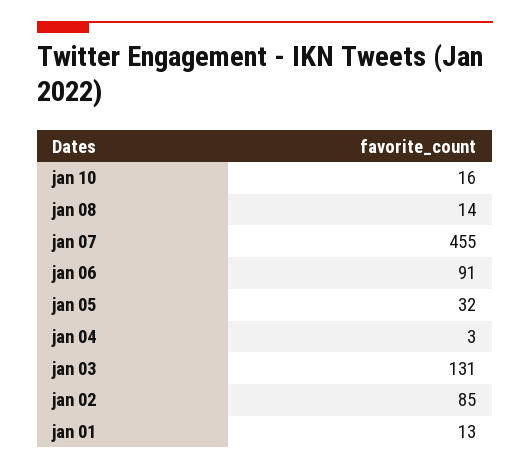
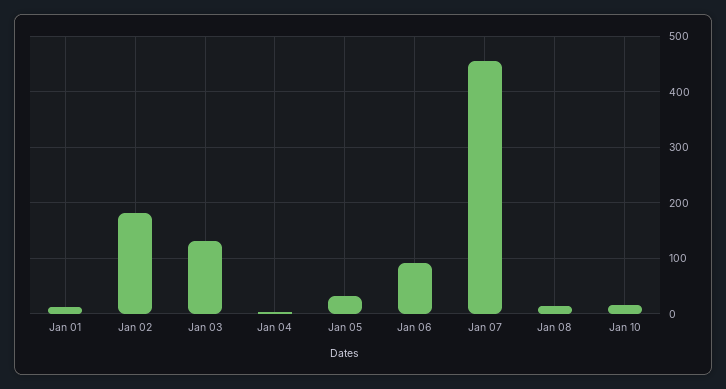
  {
    "jan 10": 16,
    "jan 08": 14,
    "jan 07": 455,
    "jan 06": 91,
    "jan 05": 32,
    "jan 04": 3,
    "jan 03": 131,
-   "jan 02": 85,
+   "jan 02": 180,
    "jan 01": 13
  }

